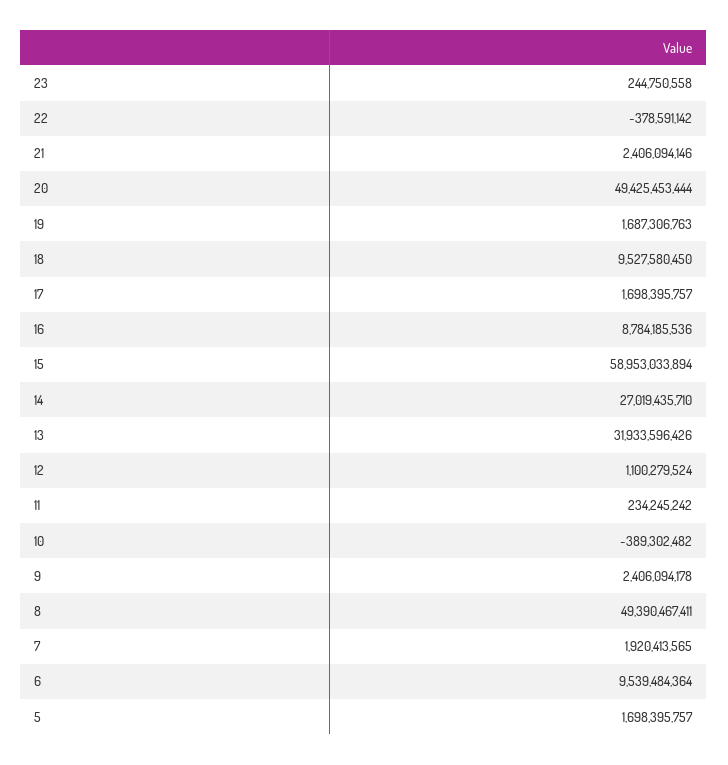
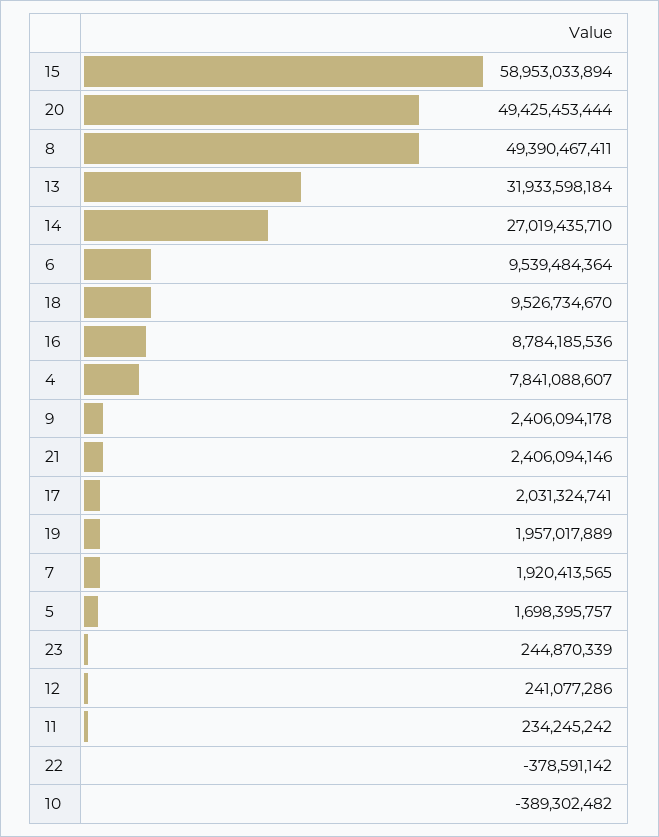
  {
-   "23": 244750558,
+   "23": 244870339,
    "22": -378591142,
    "21": 2406094146,
    "20": 49425453444,
-   "19": 1687306763,
+   "19": 1957017889,
-   "18": 9527580450,
+   "18": 9526734670,
-   "17": 1698395757,
+   "17": 2031324741,
    "16": 8784185536,
    "15": 58953033894,
    "14": 27019435710,
-   "13": 31933596426,
+   "13": 31933598184,
-   "12": 1100279524,
+   "12": 241077286,
    "11": 234245242,
    "10": -389302482,
    "9": 2406094178,
    "8": 49390467411,
    "7": 1920413565,
    "6": 9539484364,
-   "5": 1698395757
+   "5": 1698395757,
+   "4": 7841088607
  }

